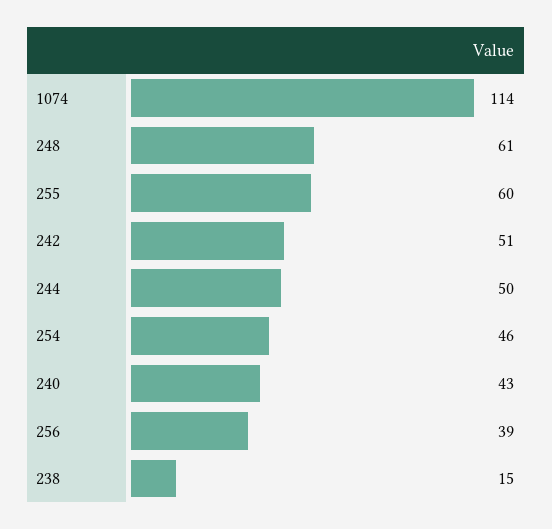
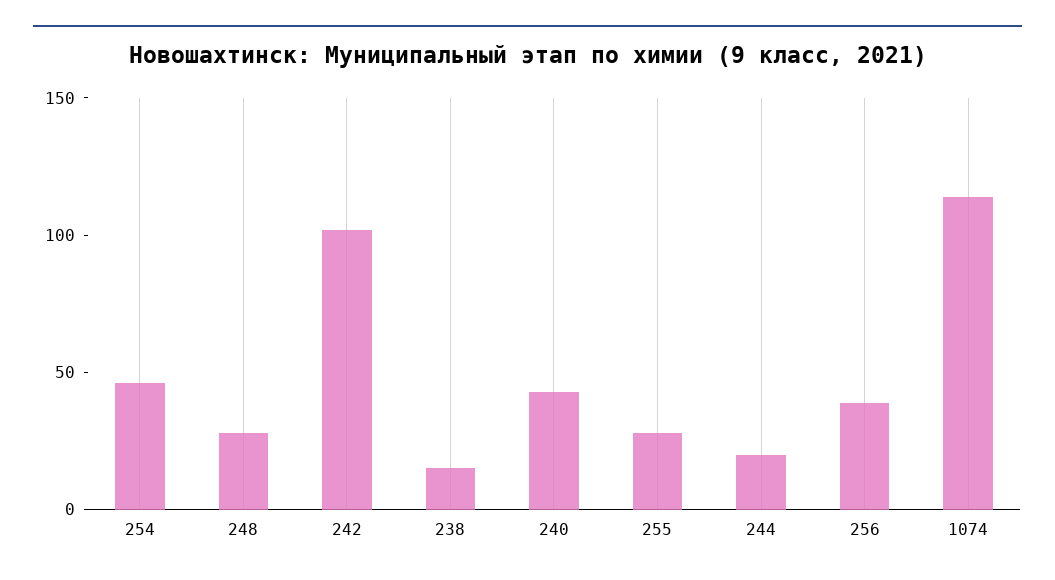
  {
    "1074": 114,
-   "248": 61,
+   "248": 30,
-   "255": 60,
+   "255": 30,
-   "242": 51,
+   "242": 100,
-   "244": 50,
+   "244": 20,
    "254": 46,
    "240": 43,
    "256": 39,
    "238": 15
  }

